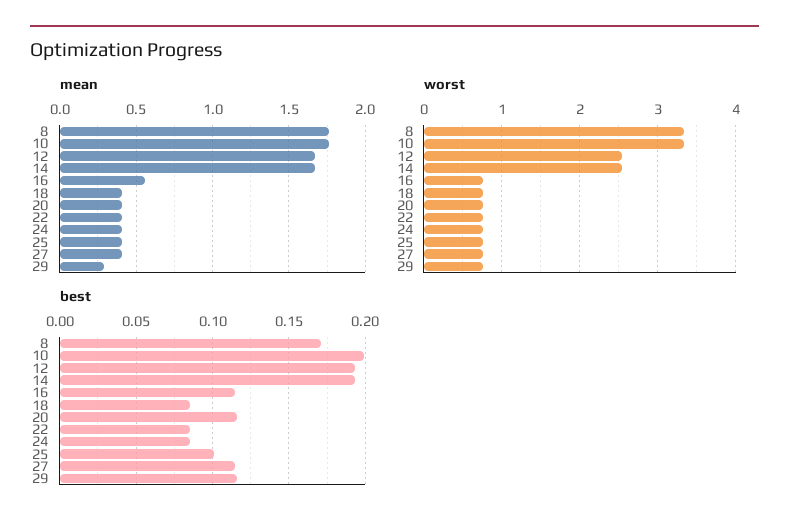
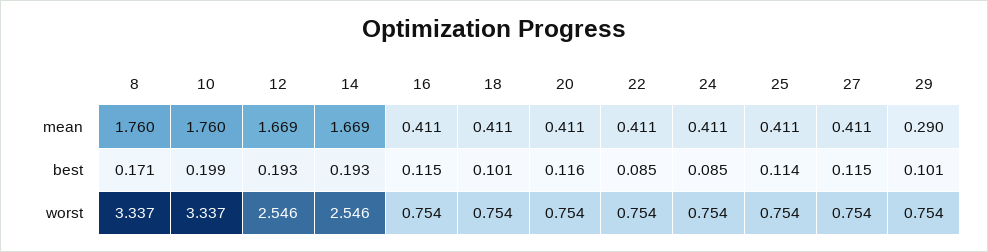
  {
    "mean": {
      "8": 1.76,
      "10": 1.76,
      "12": 1.669,
      "14": 1.669,
-     "16": 0.55,
+     "16": 0.411,
      "18": 0.411,
      "20": 0.411,
      "22": 0.411,
      "24": 0.411,
      "25": 0.411,
      "27": 0.411,
      "29": 0.29
    },
    "worst": {
      "8": 3.337,
      "10": 3.337,
      "12": 2.546,
      "14": 2.546,
      "16": 0.754,
      "18": 0.754,
      "20": 0.754,
      "22": 0.754,
      "24": 0.754,
      "25": 0.754,
      "27": 0.754,
      "29": 0.754
    },
    "best": {
      "8": 0.171,
      "10": 0.199,
      "12": 0.193,
      "14": 0.193,
      "16": 0.115,
-     "18": 0.085,
+     "18": 0.101,
      "20": 0.116,
      "22": 0.085,
      "24": 0.085,
-     "25": 0.1,
+     "25": 0.114,
      "27": 0.115,
-     "29": 0.115
+     "29": 0.101
    }
  }

